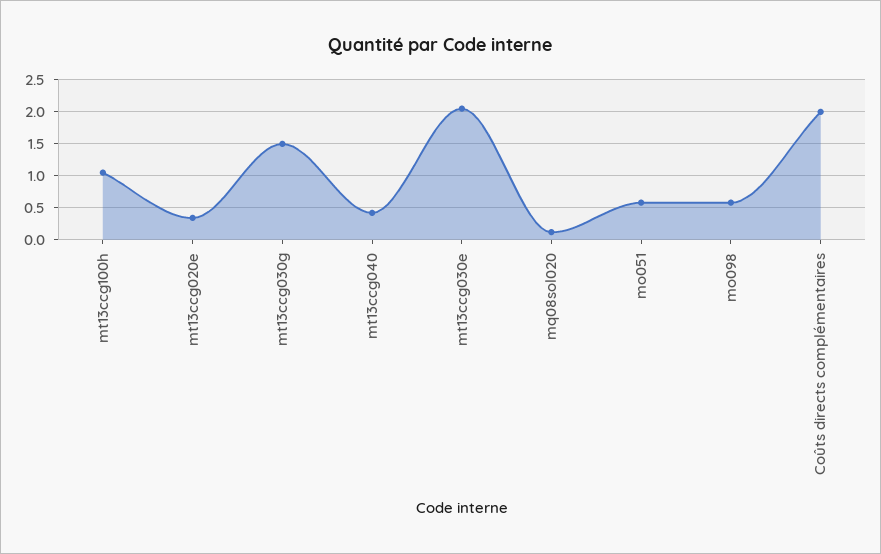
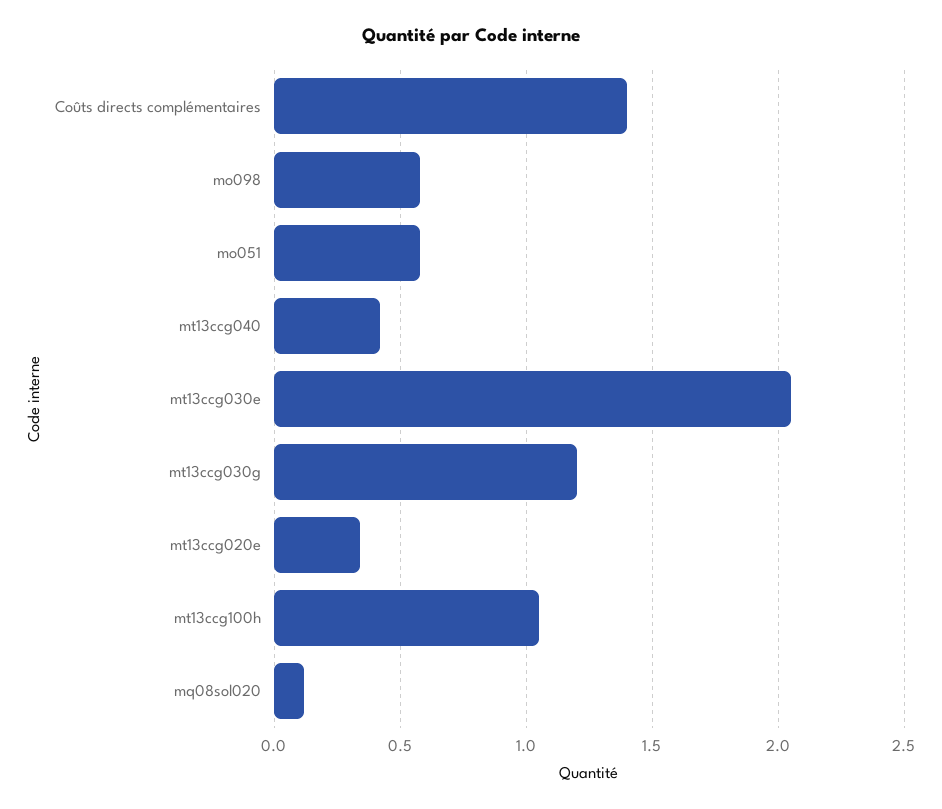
  {
    "mt13ccg100h": 1.05,
    "mt13ccg020e": 0.35,
-   "mt13ccg030g": 1.5,
+   "mt13ccg030g": 1.2,
    "mt13ccg040": 0.4,
    "mt13ccg030e": 2.05,
    "mq08sol020": 0.1,
    "mo051": 0.6,
    "mo098": 0.6,
-   "Coûts directs complémentaires": 2
+   "Coûts directs complémentaires": 1.4
  }

